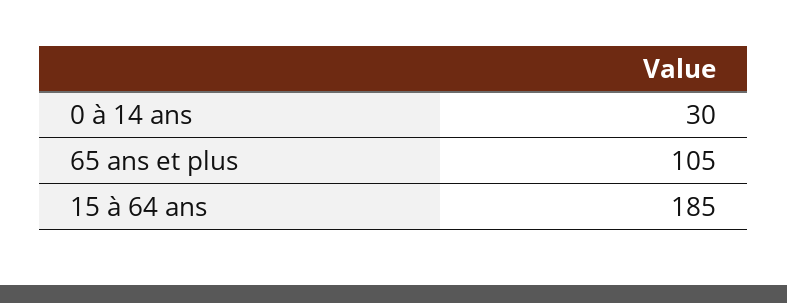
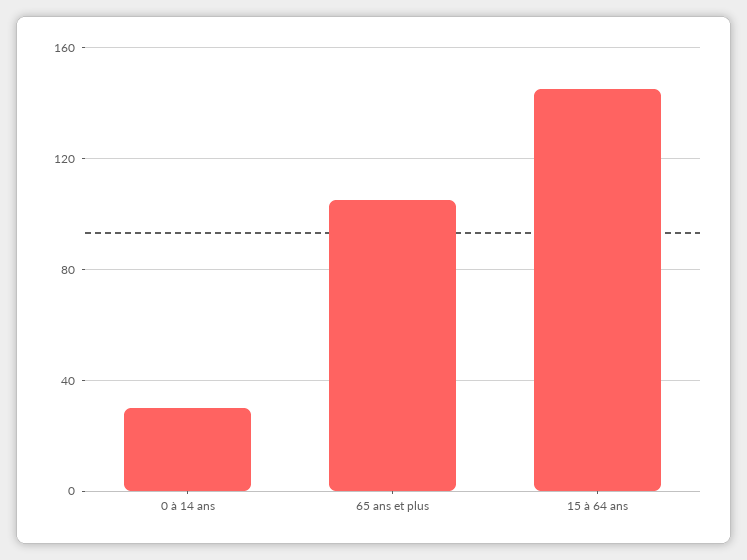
  {
    "0 à 14 ans": 30,
    "65 ans et plus": 105,
-   "15 à 64 ans": 185
+   "15 à 64 ans": 145
  }

